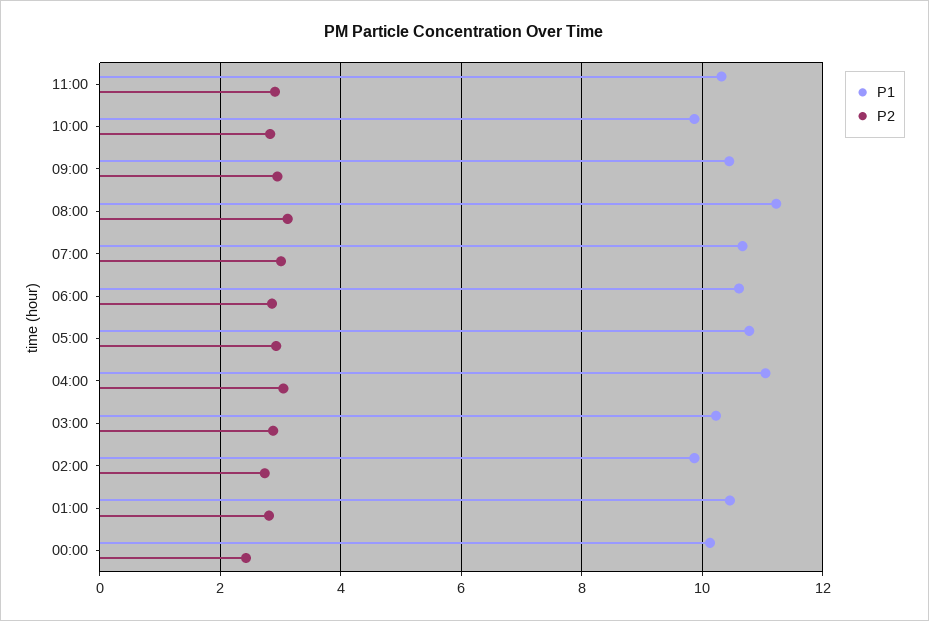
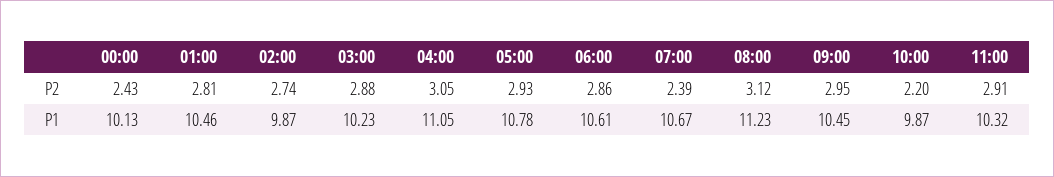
  {
    "P1": {
      "11:00": 10.32,
      "10:00": 9.87,
      "09:00": 10.45,
      "08:00": 11.23,
      "07:00": 10.67,
      "06:00": 10.61,
      "05:00": 10.78,
      "04:00": 11.05,
      "03:00": 10.23,
      "02:00": 9.87,
      "01:00": 10.46,
      "00:00": 10.13
    },
    "P2": {
      "11:00": 2.91,
-     "10:00": 2.8,
+     "10:00": 2.2,
      "09:00": 2.95,
      "08:00": 3.12,
-     "07:00": 3,
+     "07:00": 2.39,
      "06:00": 2.86,
      "05:00": 2.93,
      "04:00": 3.05,
      "03:00": 2.88,
      "02:00": 2.74,
      "01:00": 2.81,
      "00:00": 2.43
    }
  }

